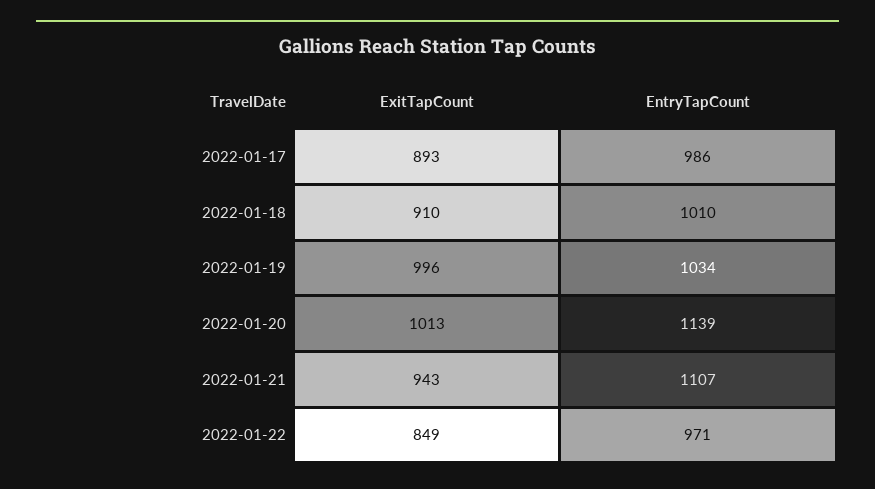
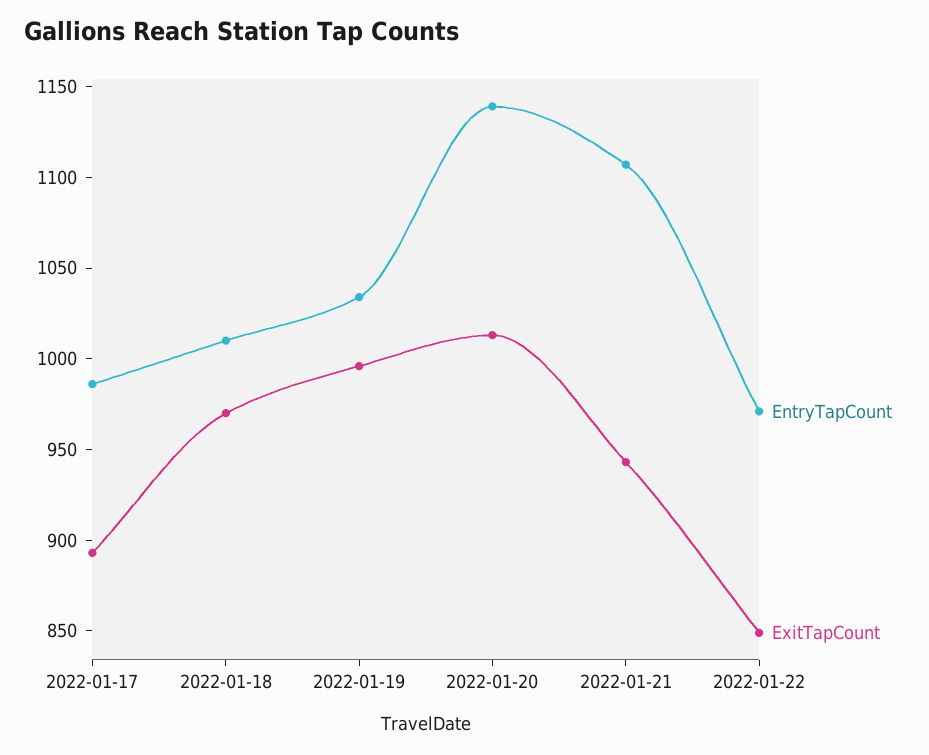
  {
    "ExitTapCount": {
      "2022-01-17": 893,
-     "2022-01-18": 910,
+     "2022-01-18": 970,
      "2022-01-19": 996,
      "2022-01-20": 1013,
      "2022-01-21": 943,
      "2022-01-22": 849
    },
    "EntryTapCount": {
      "2022-01-17": 986,
      "2022-01-18": 1010,
      "2022-01-19": 1034,
      "2022-01-20": 1139,
      "2022-01-21": 1107,
      "2022-01-22": 971
    }
  }

